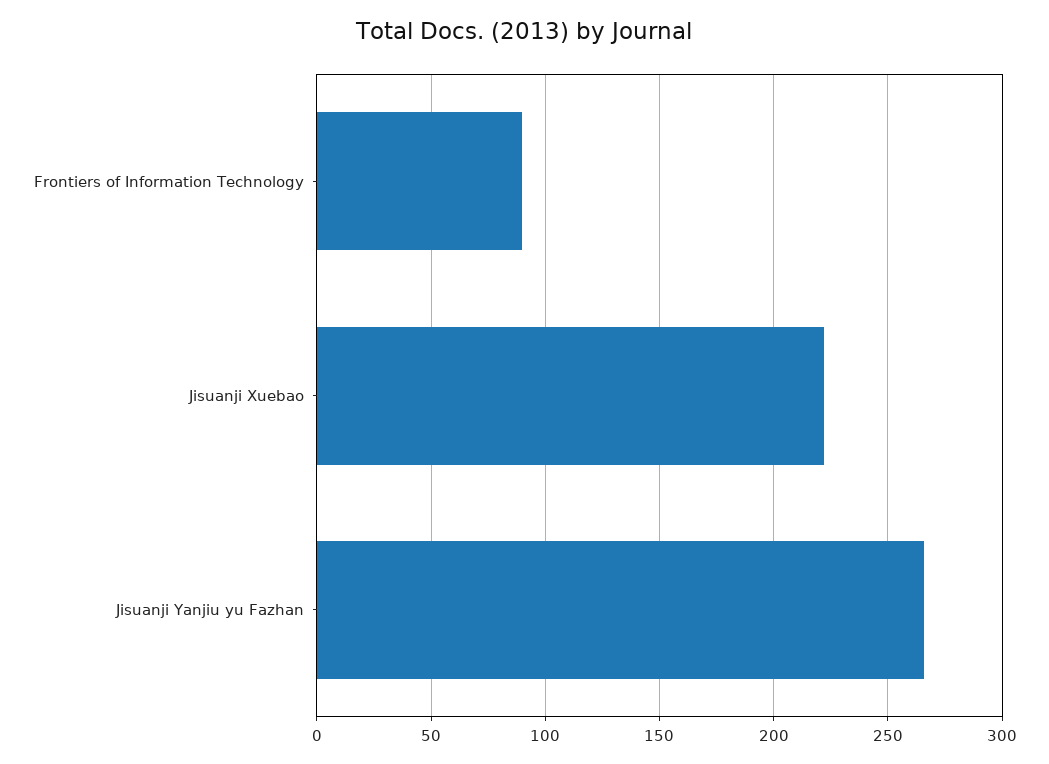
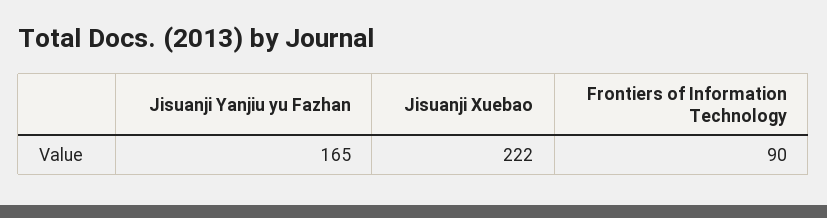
  {
    "Frontiers of Information Technology": 90,
    "Jisuanji Xuebao": 222,
-   "Jisuanji Yanjiu yu Fazhan": 265
+   "Jisuanji Yanjiu yu Fazhan": 165
  }

